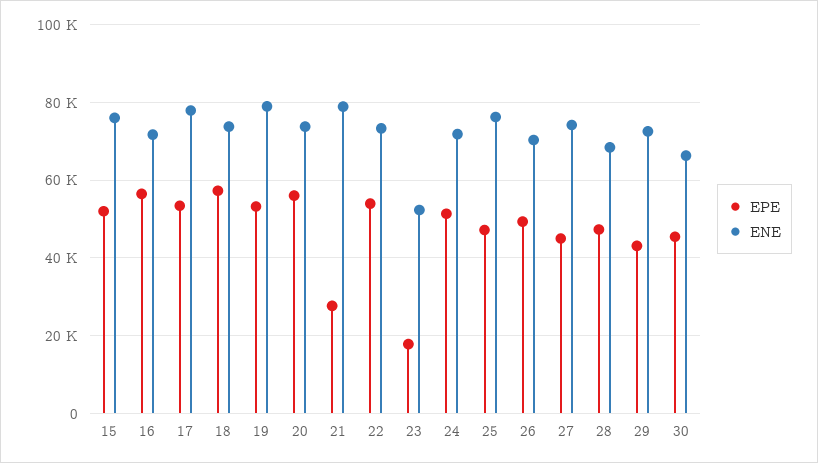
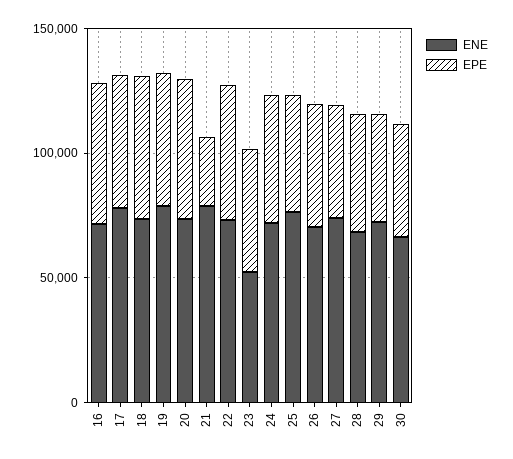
  {
    "EPE": {
-     "15": 52000,
      "16": 56000,
      "17": 54000,
      "18": 58000,
      "19": 54000,
      "20": 56000,
      "21": 28000,
      "22": 54000,
-     "23": 18000,
+     "23": 50000,
      "24": 52000,
      "25": 48000,
      "26": 50000,
      "27": 44000,
      "28": 48000,
      "29": 44000,
      "30": 46000
    },
    "ENE": {
-     "15": 76000,
      "16": 72000,
      "17": 78000,
      "18": 74000,
      "19": 78000,
      "20": 74000,
      "21": 78000,
      "22": 74000,
      "23": 52000,
      "24": 72000,
      "25": 76000,
      "26": 70000,
      "27": 74000,
      "28": 68000,
      "29": 72000,
      "30": 66000
    }
  }

